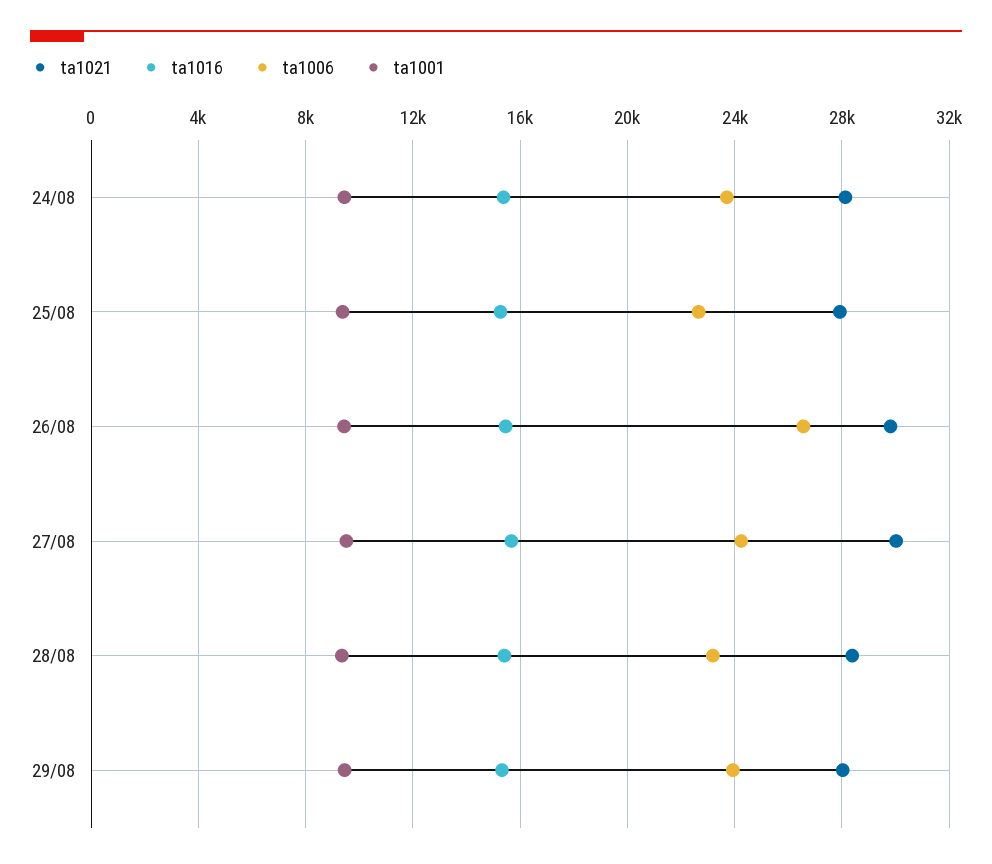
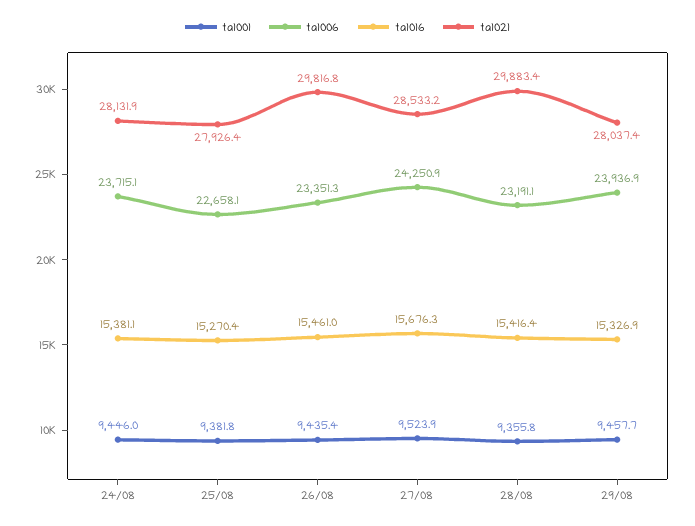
  {
    "ta1021": {
      "24/08": 28131.9,
      "25/08": 27926.4,
      "26/08": 29816.8,
-     "27/08": 30000,
+     "27/08": 28533.2,
-     "28/08": 28500,
+     "28/08": 29883.4,
      "29/08": 28037.4
    },
    "ta1016": {
      "24/08": 15381.1,
      "25/08": 15270.4,
      "26/08": 15461,
      "27/08": 15676.3,
      "28/08": 15416.4,
      "29/08": 15326.9
    },
    "ta1006": {
      "24/08": 23715.1,
      "25/08": 22658.1,
-     "26/08": 26500,
+     "26/08": 23351.3,
      "27/08": 24250.9,
      "28/08": 23191.1,
      "29/08": 23936.9
    },
    "ta1001": {
      "24/08": 9446,
      "25/08": 9381.8,
      "26/08": 9435.4,
      "27/08": 9523.9,
      "28/08": 9355.8,
      "29/08": 9457.7
    }
  }

